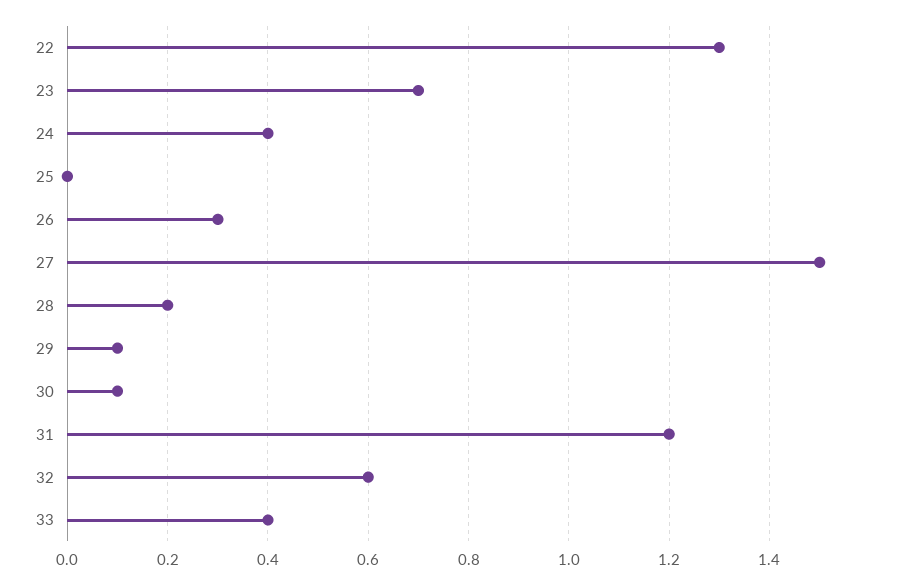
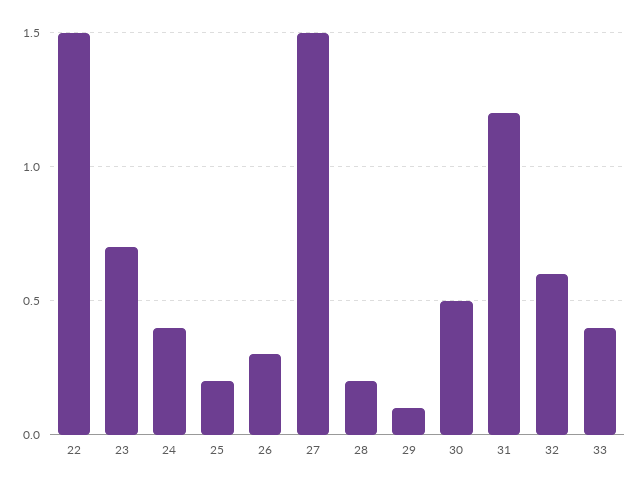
  {
-   "22": 1.3,
+   "22": 1.5,
    "23": 0.7,
    "24": 0.4,
-   "25": 0,
+   "25": 0.2,
    "26": 0.3,
    "27": 1.5,
    "28": 0.2,
    "29": 0.1,
-   "30": 0.1,
+   "30": 0.5,
    "31": 1.2,
    "32": 0.6,
    "33": 0.4
  }

